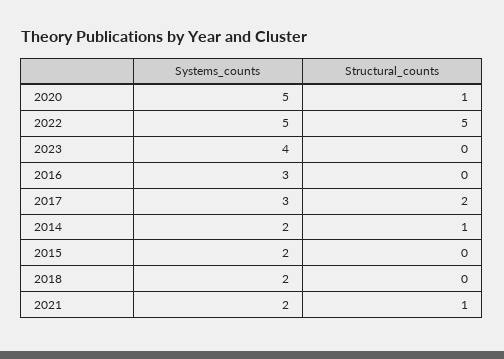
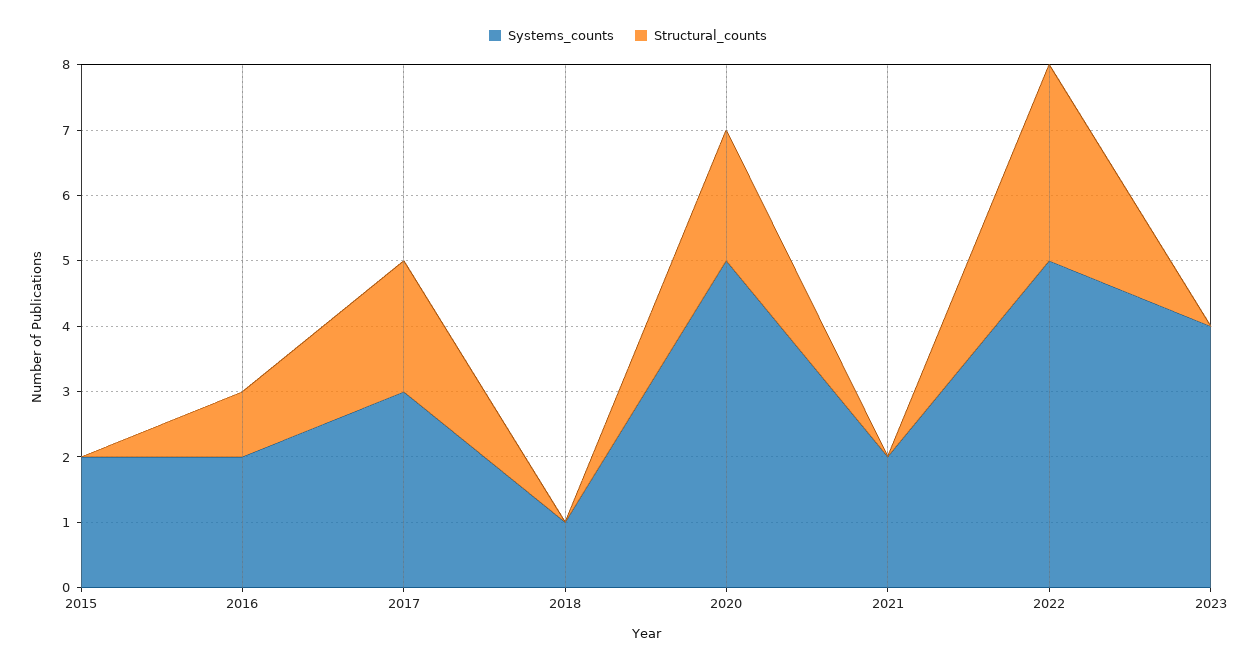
  {
    "Systems_counts": {
      "2020": 5,
      "2022": 5,
      "2023": 4,
-     "2016": 3,
+     "2016": 2,
      "2017": 3,
-     "2014": 2,
      "2015": 2,
-     "2018": 2,
+     "2018": 1,
      "2021": 2
    },
    "Structural_counts": {
-     "2020": 1,
+     "2020": 2,
-     "2022": 5,
+     "2022": 3,
      "2023": 0,
-     "2016": 0,
+     "2016": 1,
      "2017": 2,
-     "2014": 1,
      "2015": 0,
      "2018": 0,
-     "2021": 1
+     "2021": 0
    }
  }

